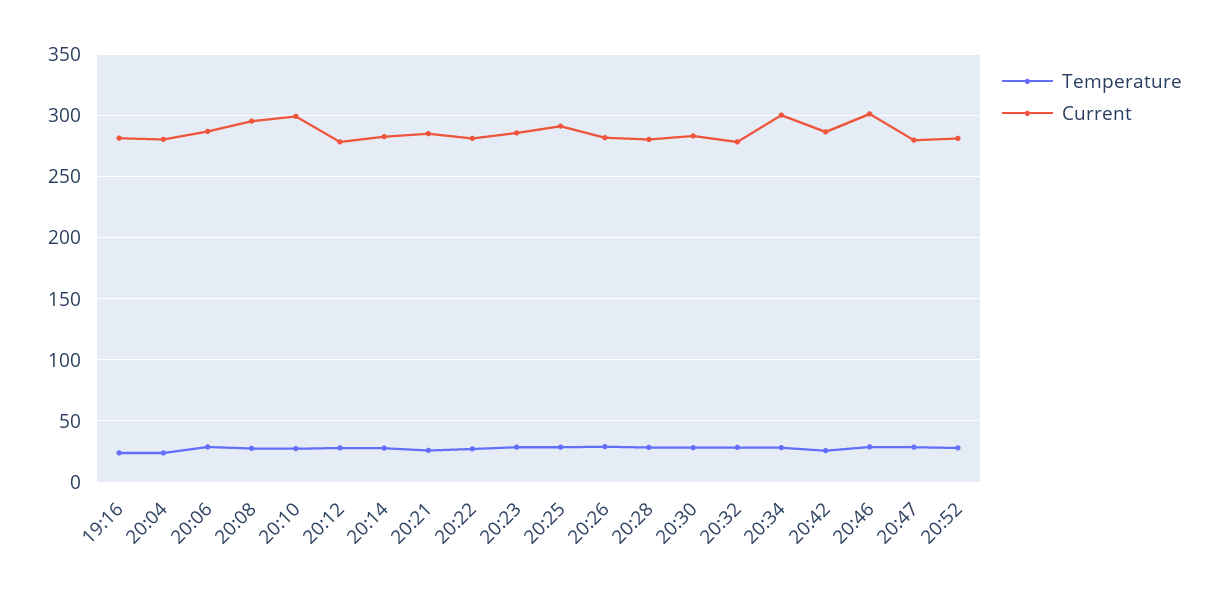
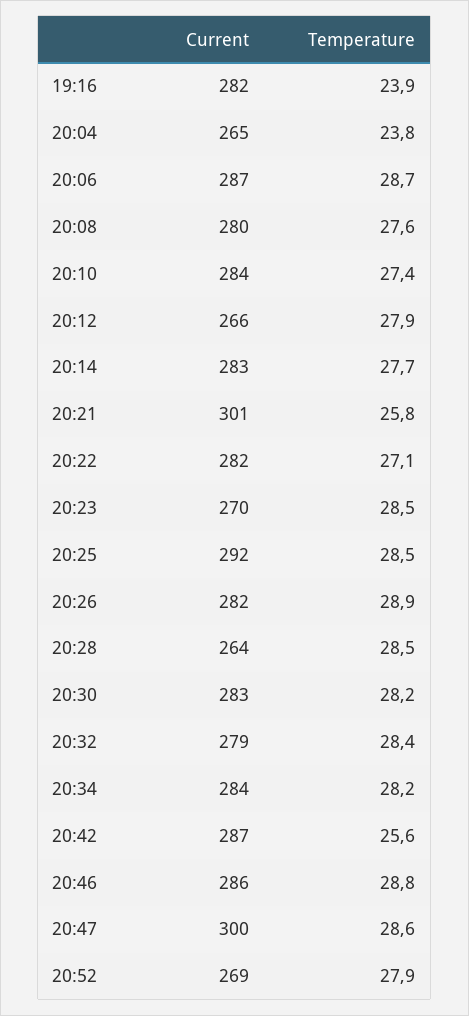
  {
    "Temperature": {
      "19:16": 23.9,
      "20:04": 23.8,
      "20:06": 28.7,
      "20:08": 27.6,
      "20:10": 27.4,
      "20:12": 27.9,
      "20:14": 27.7,
      "20:21": 25.8,
      "20:22": 27.1,
      "20:23": 28.5,
      "20:25": 28.5,
      "20:26": 28.9,
      "20:28": 28.5,
      "20:30": 28.2,
      "20:32": 28.4,
      "20:34": 28.2,
      "20:42": 25.6,
      "20:46": 28.8,
      "20:47": 28.6,
      "20:52": 27.9
    },
    "Current": {
      "19:16": 282,
-     "20:04": 280,
+     "20:04": 265,
      "20:06": 287,
-     "20:08": 295,
+     "20:08": 280,
-     "20:10": 300,
+     "20:10": 284,
-     "20:12": 280,
+     "20:12": 266,
      "20:14": 283,
-     "20:21": 285,
+     "20:21": 301,
      "20:22": 282,
-     "20:23": 285,
+     "20:23": 270,
      "20:25": 292,
      "20:26": 282,
-     "20:28": 280,
+     "20:28": 264,
      "20:30": 283,
      "20:32": 279,
-     "20:34": 300,
+     "20:34": 284,
      "20:42": 287,
-     "20:46": 300,
+     "20:46": 286,
-     "20:47": 280,
+     "20:47": 300,
-     "20:52": 280
+     "20:52": 269
    }
  }

